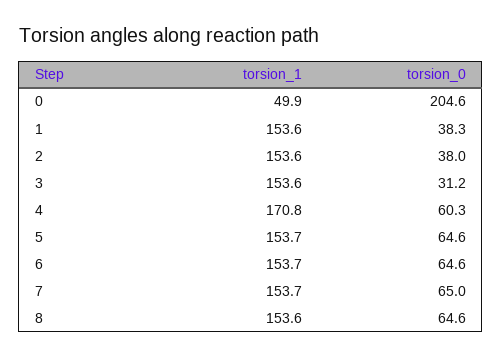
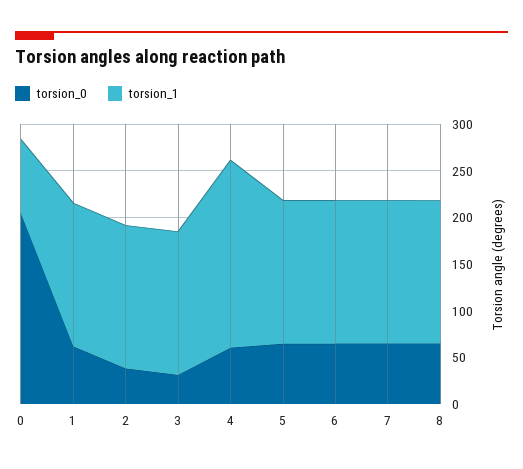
  {
    "torsion_1": {
-     "0": 49.9,
+     "0": 80,
      "1": 153.6,
      "2": 153.6,
      "3": 153.6,
-     "4": 170.8,
+     "4": 200,
      "5": 153.7,
      "6": 153.7,
      "7": 153.7,
      "8": 153.6
    },
    "torsion_0": {
      "0": 204.6,
-     "1": 38.3,
+     "1": 60,
      "2": 38,
      "3": 31.2,
      "4": 60.3,
      "5": 64.6,
      "6": 64.6,
      "7": 65,
      "8": 64.6
    }
  }

